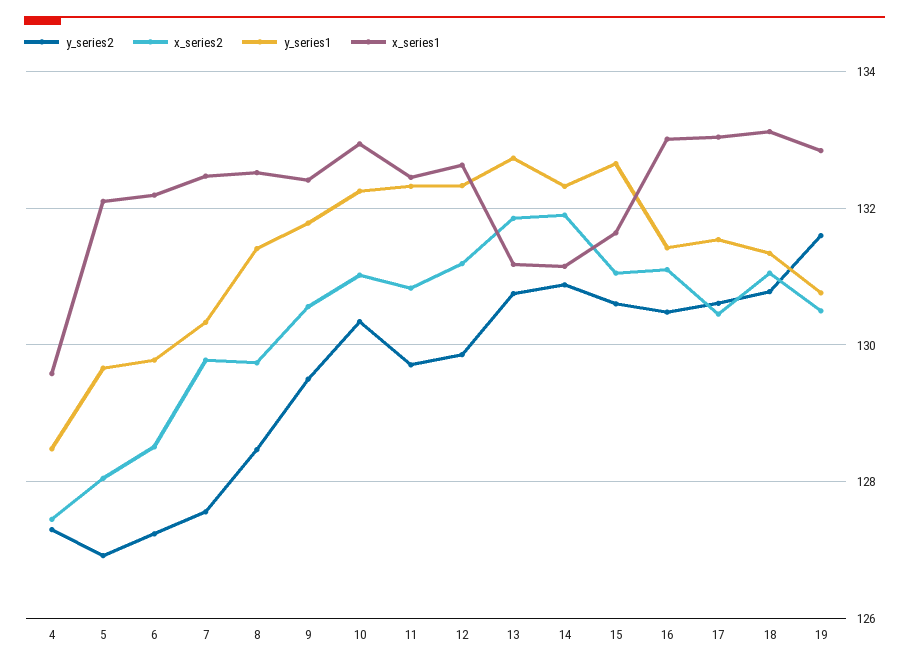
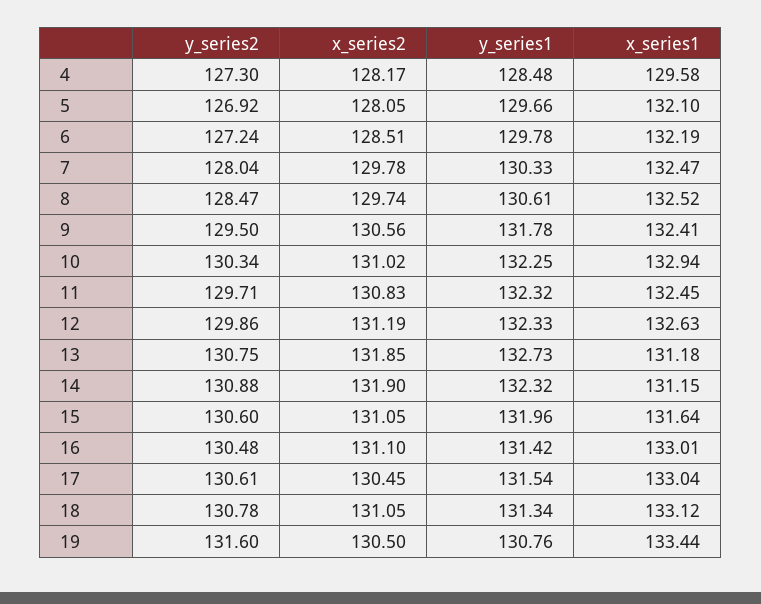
  {
    "y_series2": {
      "4": 127.3,
      "5": 126.92,
      "6": 127.24,
-     "7": 127.6,
+     "7": 128.04,
      "8": 128.47,
      "9": 129.5,
      "10": 130.34,
      "11": 129.71,
      "12": 129.86,
      "13": 130.75,
      "14": 130.88,
      "15": 130.6,
      "16": 130.48,
      "17": 130.61,
      "18": 130.78,
      "19": 131.6
    },
    "x_series2": {
-     "4": 127.4,
+     "4": 128.17,
      "5": 128.05,
      "6": 128.51,
      "7": 129.78,
      "8": 129.74,
      "9": 130.56,
      "10": 131.02,
      "11": 130.83,
      "12": 131.19,
      "13": 131.85,
      "14": 131.9,
      "15": 131.05,
      "16": 131.1,
      "17": 130.45,
      "18": 131.05,
      "19": 130.5
    },
    "y_series1": {
      "4": 128.48,
      "5": 129.66,
      "6": 129.78,
      "7": 130.33,
-     "8": 131.4,
+     "8": 130.61,
      "9": 131.78,
      "10": 132.25,
      "11": 132.32,
      "12": 132.33,
      "13": 132.73,
      "14": 132.32,
-     "15": 132.6,
+     "15": 131.96,
      "16": 131.42,
      "17": 131.54,
      "18": 131.34,
      "19": 130.76
    },
    "x_series1": {
      "4": 129.58,
      "5": 132.1,
      "6": 132.19,
      "7": 132.47,
      "8": 132.52,
      "9": 132.41,
      "10": 132.94,
      "11": 132.45,
      "12": 132.63,
      "13": 131.18,
      "14": 131.15,
      "15": 131.64,
      "16": 133.01,
      "17": 133.04,
      "18": 133.12,
-     "19": 132.8
+     "19": 133.44
    }
  }

